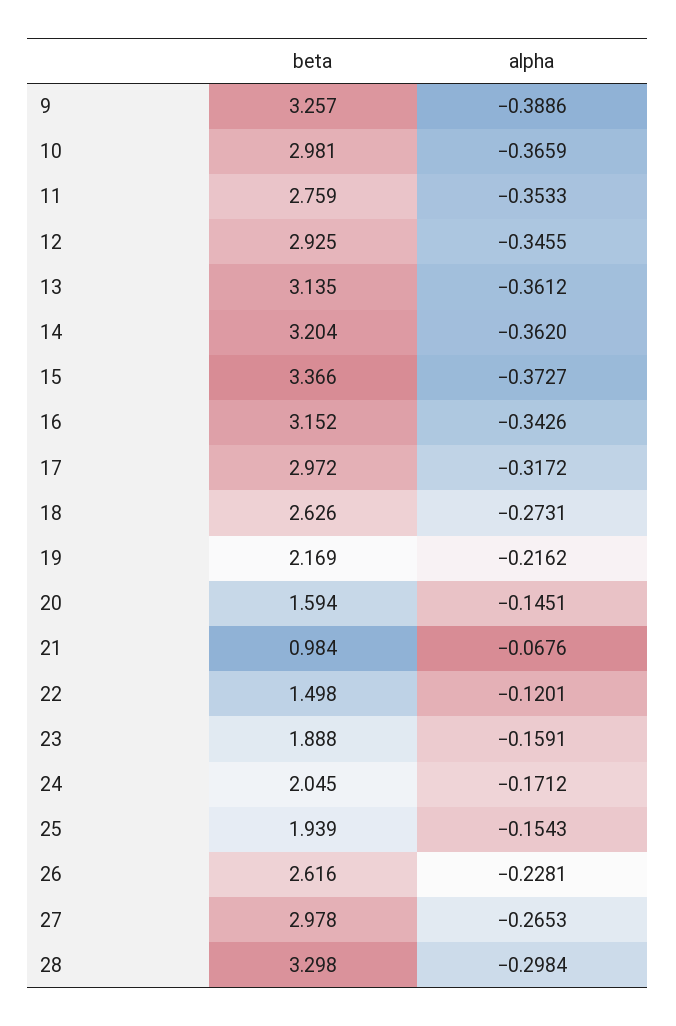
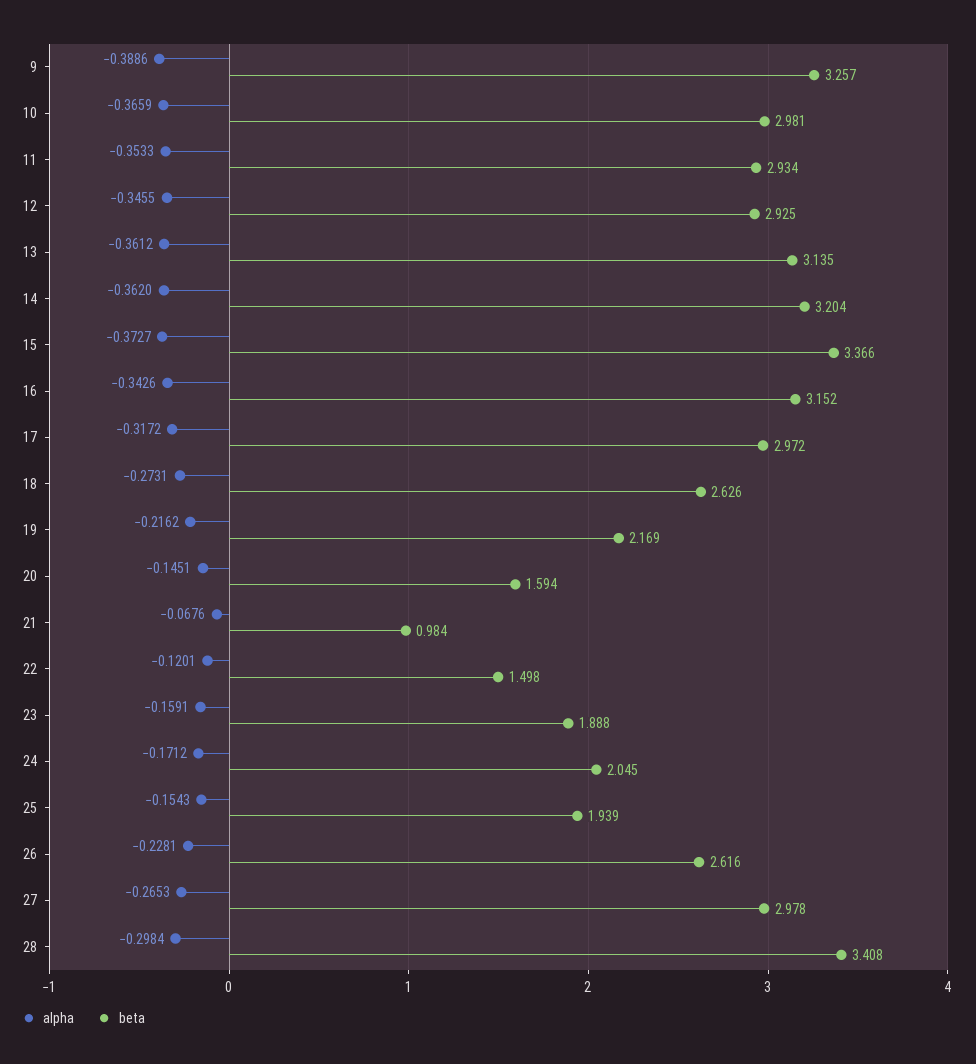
  {
    "beta": {
      "9": 3.257,
      "10": 2.981,
-     "11": 2.759,
+     "11": 2.934,
      "12": 2.925,
      "13": 3.135,
      "14": 3.204,
      "15": 3.366,
      "16": 3.152,
      "17": 2.972,
      "18": 2.626,
      "19": 2.169,
      "20": 1.594,
      "21": 0.984,
      "22": 1.498,
      "23": 1.888,
      "24": 2.045,
      "25": 1.939,
      "26": 2.616,
      "27": 2.978,
-     "28": 3.298
+     "28": 3.408
    },
    "alpha": {
      "9": -0.3886,
      "10": -0.3659,
      "11": -0.3533,
      "12": -0.3455,
      "13": -0.3612,
      "14": -0.362,
      "15": -0.3727,
      "16": -0.3426,
      "17": -0.3172,
      "18": -0.2731,
      "19": -0.2162,
      "20": -0.1451,
      "21": -0.0676,
      "22": -0.1201,
      "23": -0.1591,
      "24": -0.1712,
      "25": -0.1543,
      "26": -0.2281,
      "27": -0.2653,
      "28": -0.2984
    }
  }

